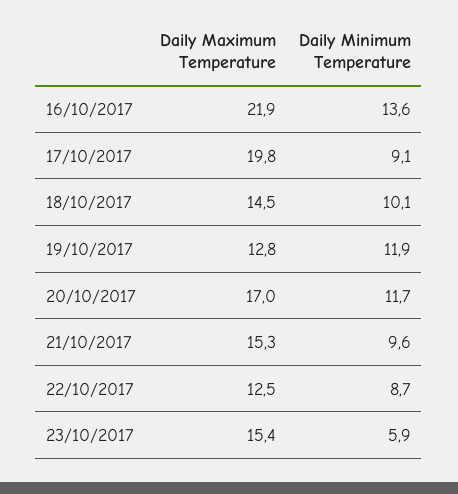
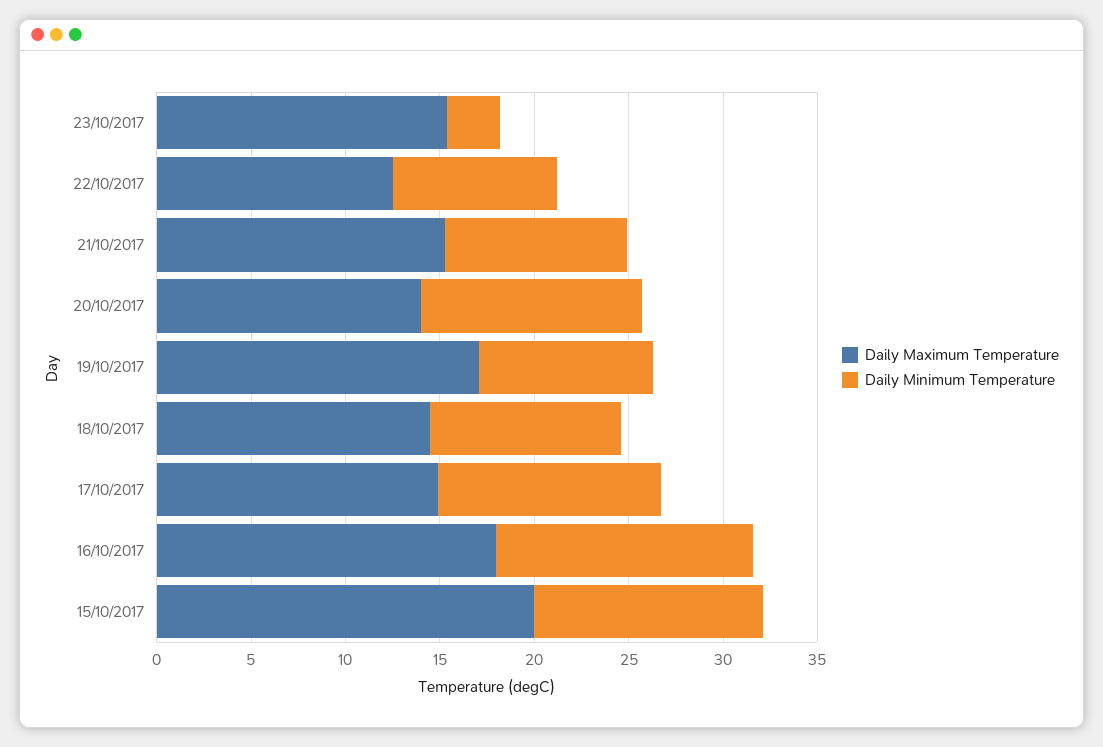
  {
    "Daily Maximum Temperature": {
-     "16/10/2017": 21.9,
+     "16/10/2017": 18,
-     "17/10/2017": 19.8,
+     "17/10/2017": 15,
      "18/10/2017": 14.5,
-     "19/10/2017": 12.8,
+     "19/10/2017": 17,
-     "20/10/2017": 17,
+     "20/10/2017": 14,
      "21/10/2017": 15.3,
      "22/10/2017": 12.5,
-     "23/10/2017": 15.4
+     "23/10/2017": 15.4,
+     "15/10/2017": 20
    },
    "Daily Minimum Temperature": {
      "16/10/2017": 13.6,
-     "17/10/2017": 9.1,
+     "17/10/2017": 12,
      "18/10/2017": 10.1,
-     "19/10/2017": 11.9,
+     "19/10/2017": 9,
      "20/10/2017": 11.7,
      "21/10/2017": 9.6,
      "22/10/2017": 8.7,
-     "23/10/2017": 5.9
+     "23/10/2017": 3,
+     "15/10/2017": 12
    }
  }

